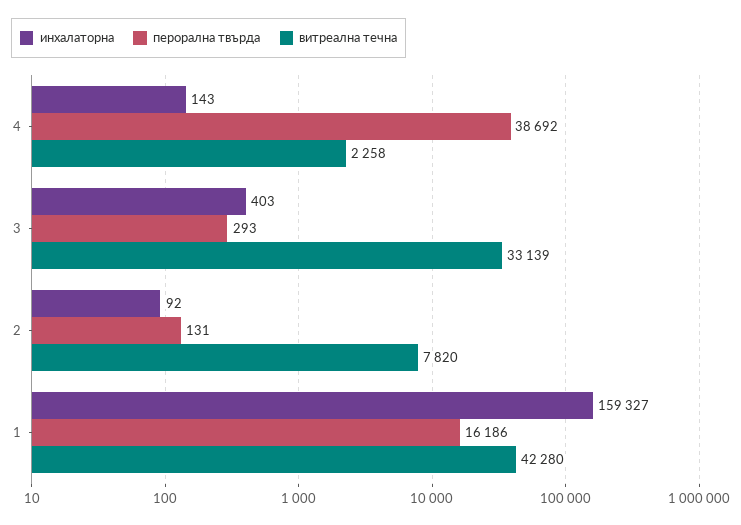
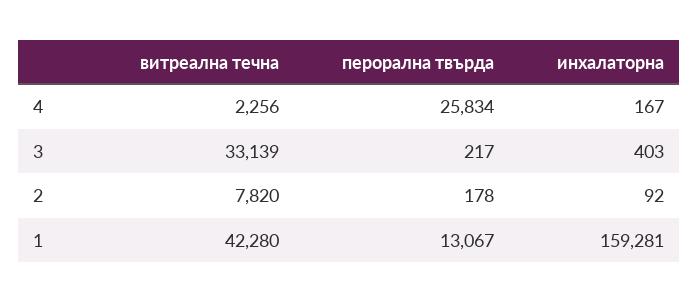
  {
    "инхалаторна": {
-     "4": 143,
+     "4": 167,
      "3": 403,
      "2": 92,
-     "1": 159327
+     "1": 159281
    },
    "перорална твърда": {
-     "4": 38692,
+     "4": 25834,
-     "3": 293,
+     "3": 217,
-     "2": 131,
+     "2": 178,
-     "1": 16186
+     "1": 13067
    },
    "витреална течна": {
-     "4": 2258,
+     "4": 2256,
      "3": 33139,
      "2": 7820,
      "1": 42280
    }
  }

